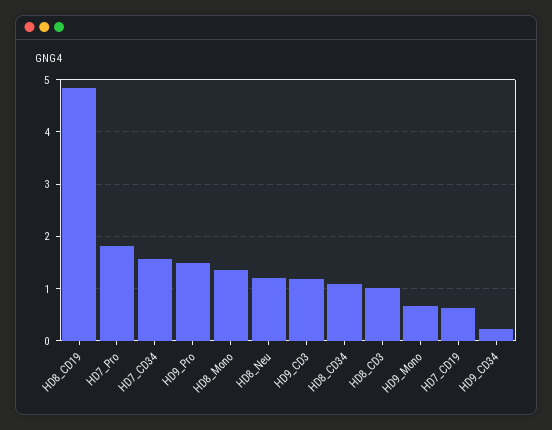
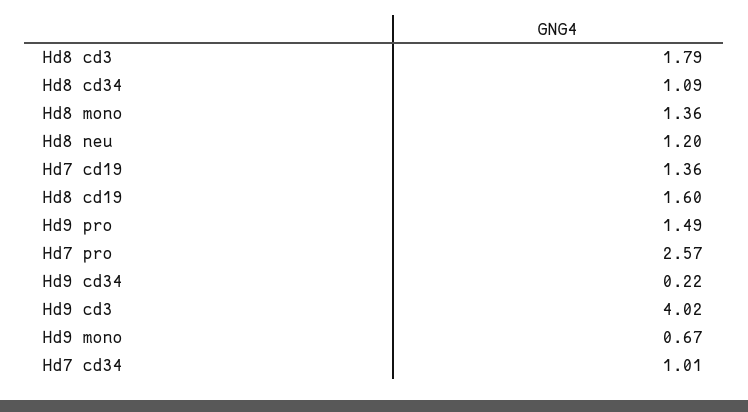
  {
-   "HD8_CD19": 4.8,
+   "HD8_CD19": 1.6,
-   "HD7_Pro": 1.8,
+   "HD7_Pro": 2.57,
-   "HD7_CD34": 1.6,
+   "HD7_CD34": 1.01,
    "HD9_Pro": 1.49,
    "HD8_Mono": 1.36,
    "HD8_Neu": 1.2,
-   "HD9_CD3": 1.2,
+   "HD9_CD3": 4.02,
    "HD8_CD34": 1.09,
-   "HD8_CD3": 1,
+   "HD8_CD3": 1.79,
    "HD9_Mono": 0.67,
-   "HD7_CD19": 0.6,
+   "HD7_CD19": 1.36,
    "HD9_CD34": 0.22
  }

